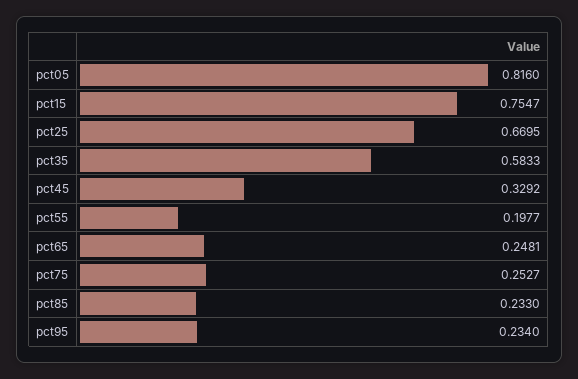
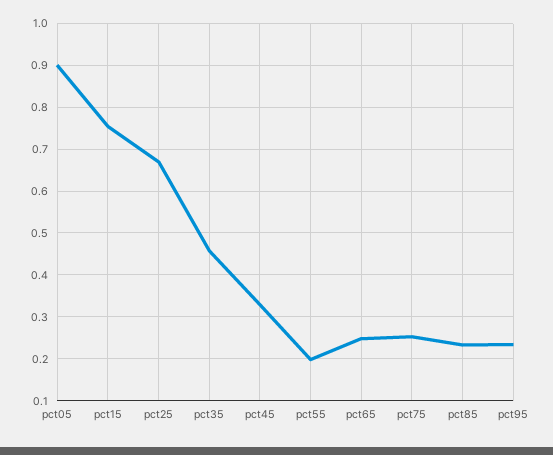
  {
-   "pct05": 0.816,
+   "pct05": 0.9,
    "pct15": 0.7547,
    "pct25": 0.6695,
-   "pct35": 0.5833,
+   "pct35": 0.46,
    "pct45": 0.3292,
    "pct55": 0.1977,
    "pct65": 0.2481,
    "pct75": 0.2527,
    "pct85": 0.233,
    "pct95": 0.234
  }

